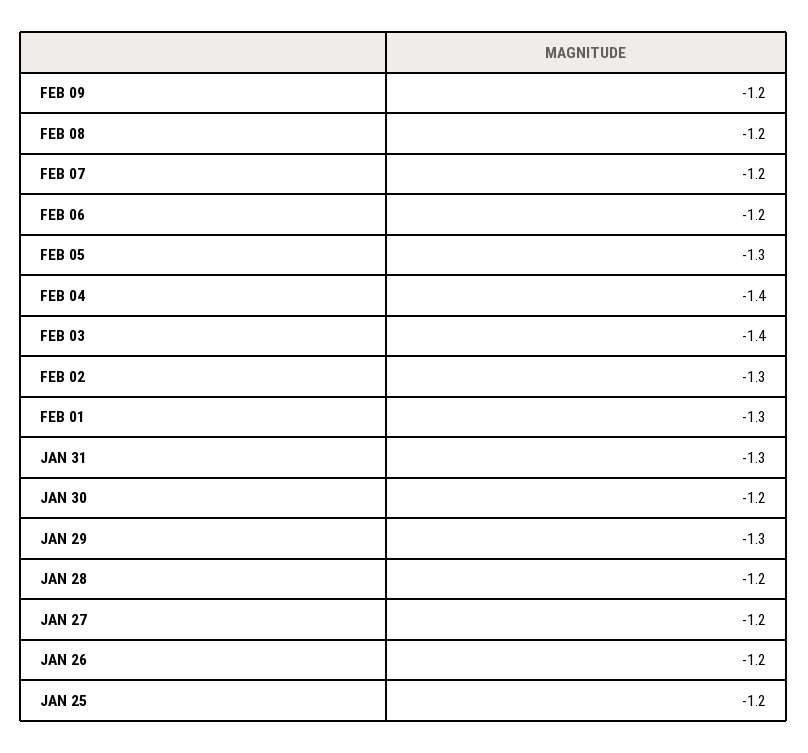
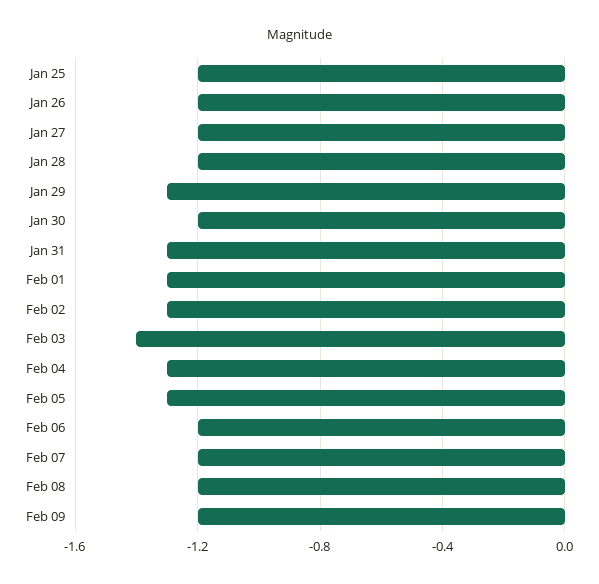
  {
    "FEB 09": -1.2,
    "FEB 08": -1.2,
    "FEB 07": -1.2,
    "FEB 06": -1.2,
    "FEB 05": -1.3,
-   "FEB 04": -1.4,
+   "FEB 04": -1.3,
    "FEB 03": -1.4,
    "FEB 02": -1.3,
    "FEB 01": -1.3,
    "JAN 31": -1.3,
    "JAN 30": -1.2,
    "JAN 29": -1.3,
    "JAN 28": -1.2,
    "JAN 27": -1.2,
    "JAN 26": -1.2,
    "JAN 25": -1.2
  }

